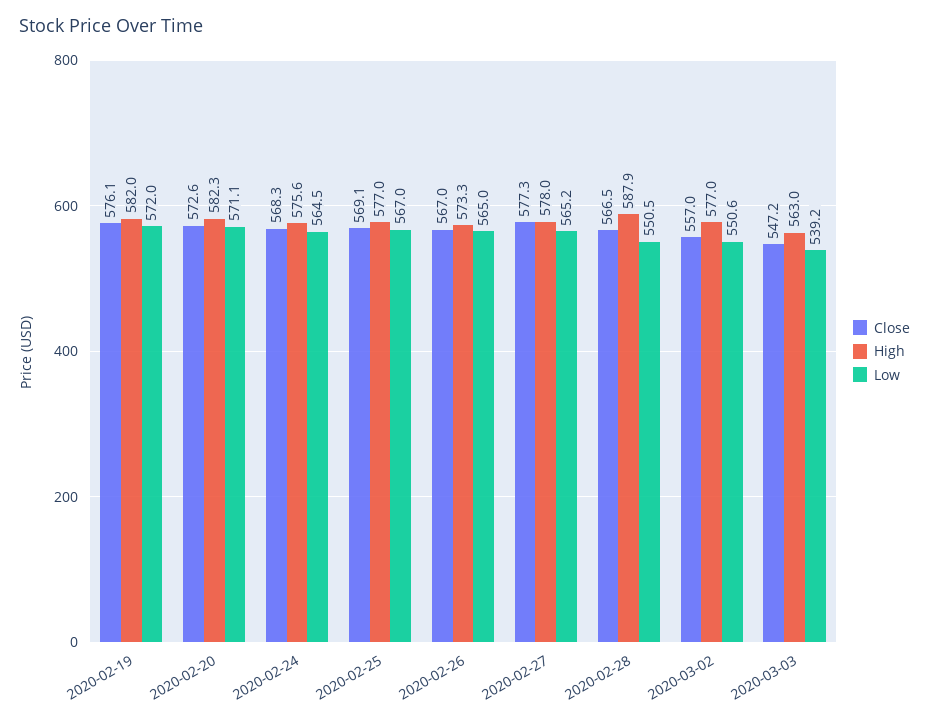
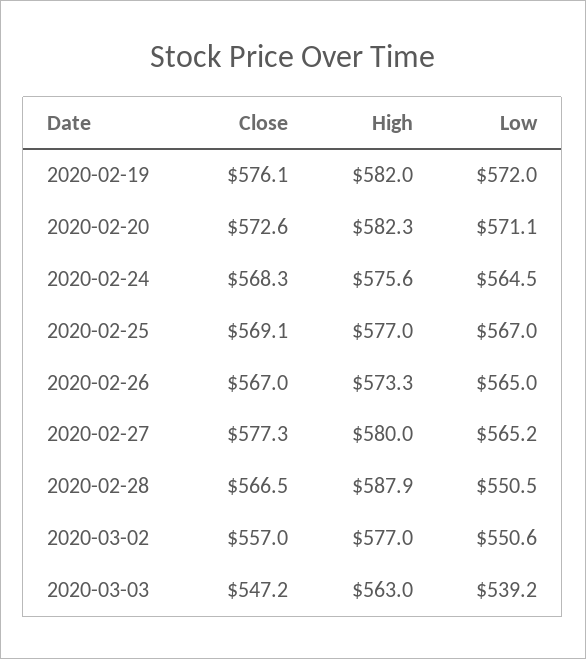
  {
    "Close": {
      "2020-02-19": 576.1,
      "2020-02-20": 572.6,
      "2020-02-24": 568.3,
      "2020-02-25": 569.1,
      "2020-02-26": 567,
      "2020-02-27": 577.3,
      "2020-02-28": 566.5,
      "2020-03-02": 557,
      "2020-03-03": 547.2
    },
    "High": {
      "2020-02-19": 582,
      "2020-02-20": 582.3,
      "2020-02-24": 575.6,
      "2020-02-25": 577,
      "2020-02-26": 573.3,
-     "2020-02-27": 578,
+     "2020-02-27": 580,
      "2020-02-28": 587.9,
      "2020-03-02": 577,
      "2020-03-03": 563
    },
    "Low": {
      "2020-02-19": 572,
      "2020-02-20": 571.1,
      "2020-02-24": 564.5,
      "2020-02-25": 567,
      "2020-02-26": 565,
      "2020-02-27": 565.2,
      "2020-02-28": 550.5,
      "2020-03-02": 550.6,
      "2020-03-03": 539.2
    }
  }

